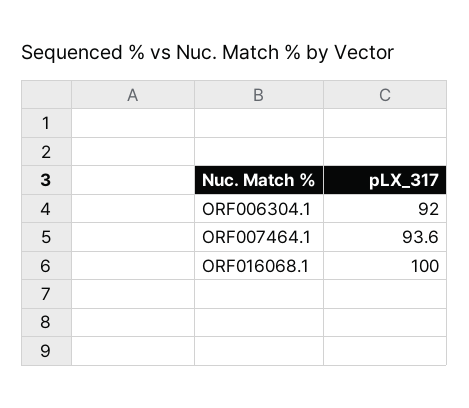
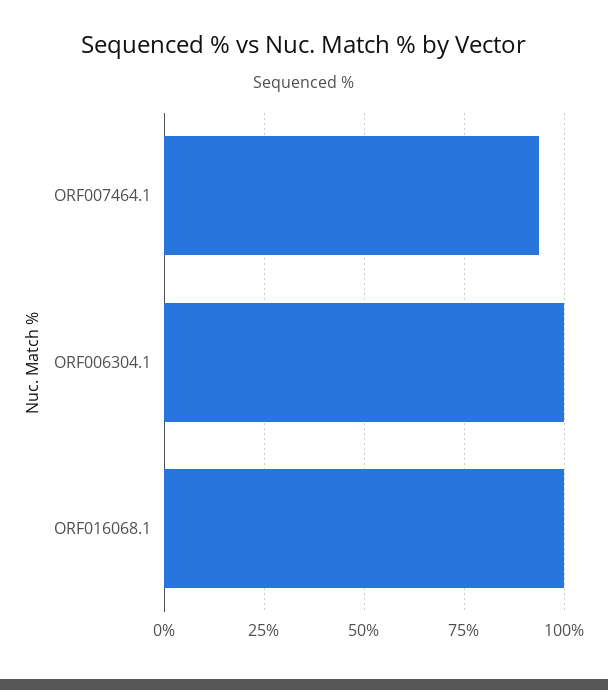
  {
-   "ORF006304.1": 92,
+   "ORF006304.1": 100,
    "ORF007464.1": 93.6,
    "ORF016068.1": 100
  }

